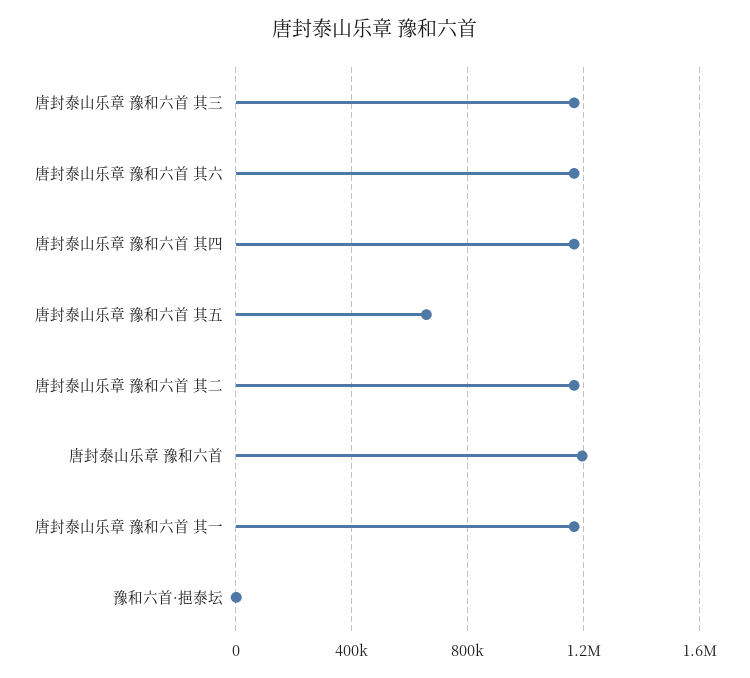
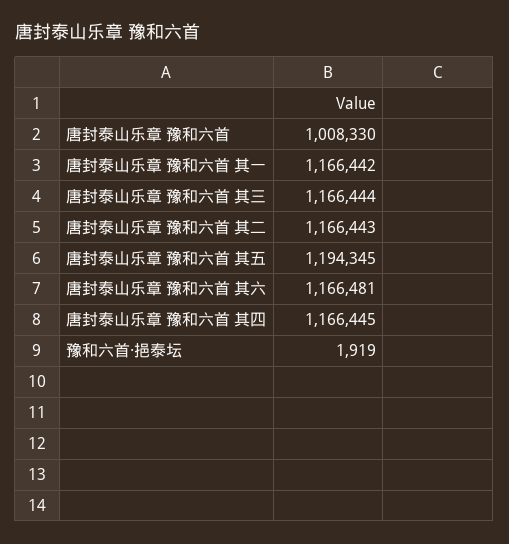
  {
    "唐封泰山乐章 豫和六首 其三": 1166444,
    "唐封泰山乐章 豫和六首 其六": 1166481,
    "唐封泰山乐章 豫和六首 其四": 1166445,
-   "唐封泰山乐章 豫和六首 其五": 650000,
+   "唐封泰山乐章 豫和六首 其五": 1194345,
    "唐封泰山乐章 豫和六首 其二": 1166443,
-   "唐封泰山乐章 豫和六首": 1200000,
+   "唐封泰山乐章 豫和六首": 1008330,
    "唐封泰山乐章 豫和六首 其一": 1166442,
    "豫和六首·挹泰坛": 1919
  }

